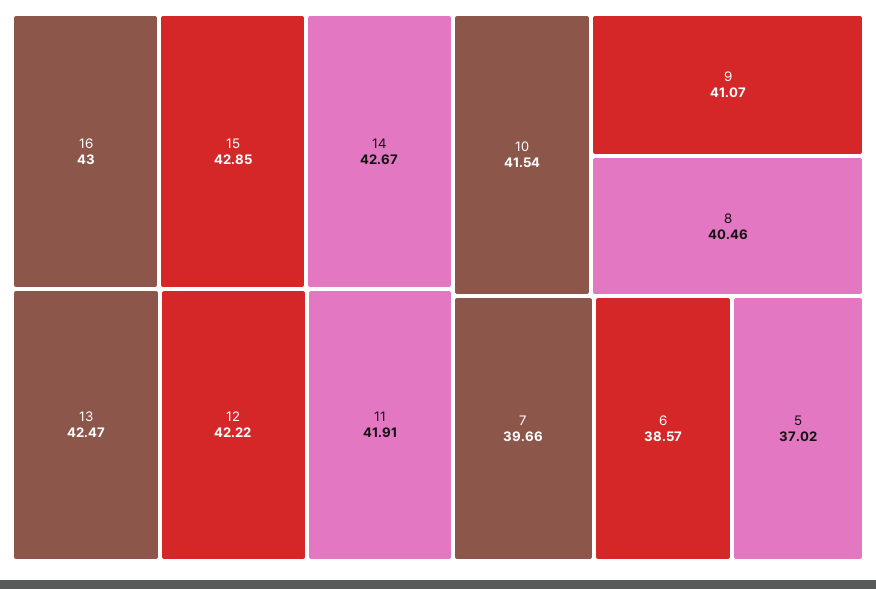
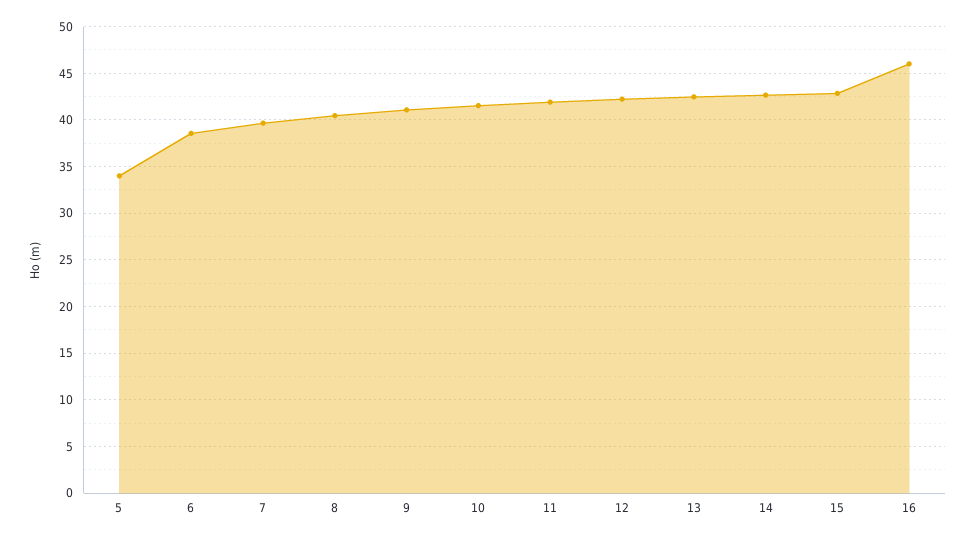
  {
-   "16": 43,
+   "16": 46,
    "15": 42.85,
    "14": 42.67,
    "13": 42.47,
    "12": 42.22,
    "11": 41.91,
    "10": 41.54,
    "9": 41.07,
    "8": 40.46,
    "7": 39.66,
    "6": 38.57,
-   "5": 37.02
+   "5": 34
  }

